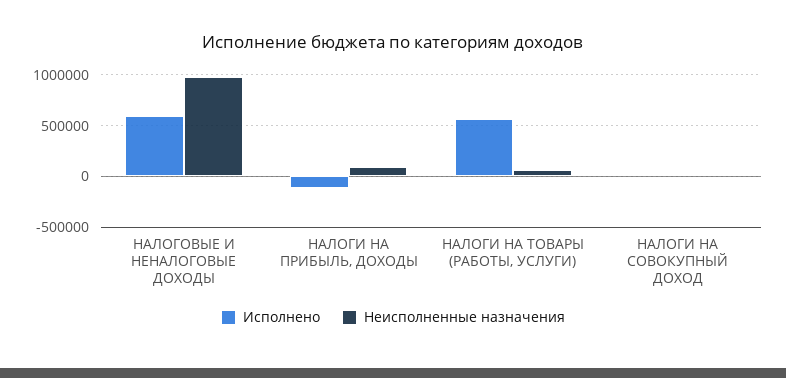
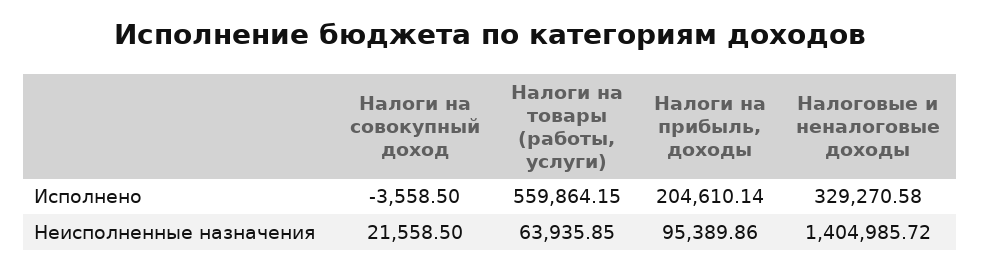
  {
    "Исполнено": {
-     "НАЛОГОВЫЕ И НЕНАЛОГОВЫЕ ДОХОДЫ": 600000,
+     "НАЛОГОВЫЕ И НЕНАЛОГОВЫЕ ДОХОДЫ": 329270.58,
-     "НАЛОГИ НА ПРИБЫЛЬ, ДОХОДЫ": -100000,
+     "НАЛОГИ НА ПРИБЫЛЬ, ДОХОДЫ": 204610.14,
      "НАЛОГИ НА ТОВАРЫ (РАБОТЫ, УСЛУГИ)": 559864.15,
      "НАЛОГИ НА СОВОКУПНЫЙ ДОХОД": -3558.5
    },
    "Неисполненные назначения": {
-     "НАЛОГОВЫЕ И НЕНАЛОГОВЫЕ ДОХОДЫ": 1000000,
+     "НАЛОГОВЫЕ И НЕНАЛОГОВЫЕ ДОХОДЫ": 1404985.72,
      "НАЛОГИ НА ПРИБЫЛЬ, ДОХОДЫ": 95389.86,
      "НАЛОГИ НА ТОВАРЫ (РАБОТЫ, УСЛУГИ)": 63935.85,
      "НАЛОГИ НА СОВОКУПНЫЙ ДОХОД": 21558.5
    }
  }

